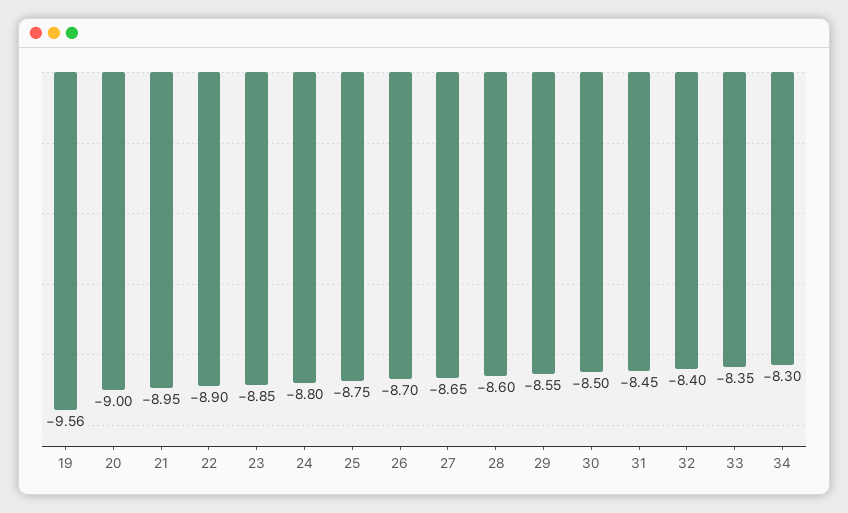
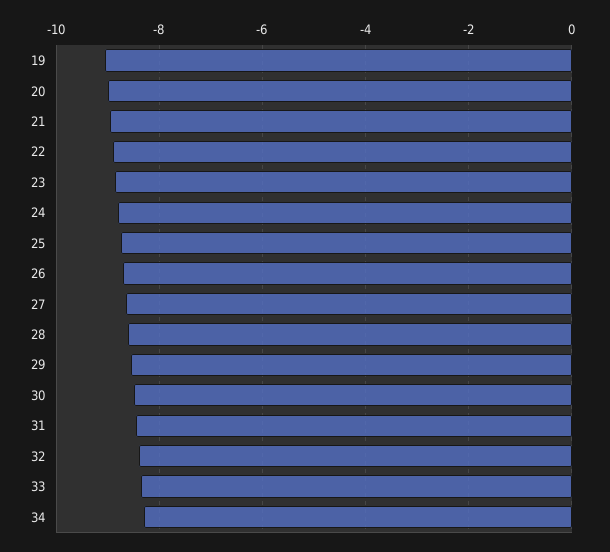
  {
-   "19": -9.56,
+   "19": -9,
    "20": -9,
    "21": -8.95,
    "22": -8.9,
    "23": -8.85,
    "24": -8.8,
    "25": -8.75,
    "26": -8.7,
    "27": -8.65,
    "28": -8.6,
    "29": -8.55,
    "30": -8.5,
    "31": -8.45,
    "32": -8.4,
    "33": -8.35,
    "34": -8.3
  }

